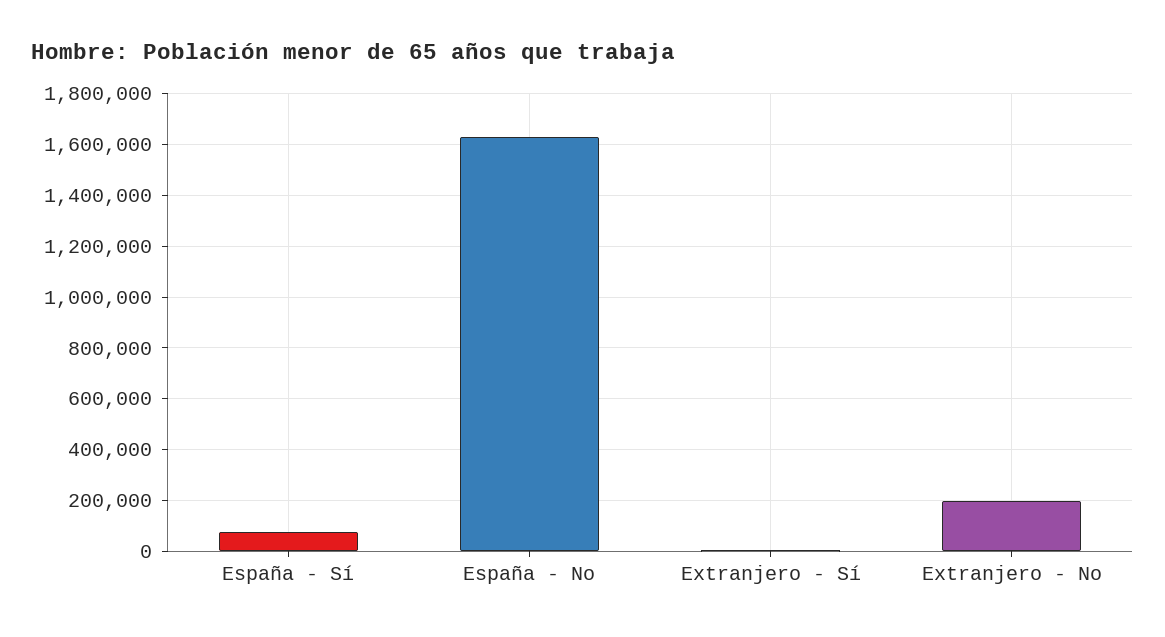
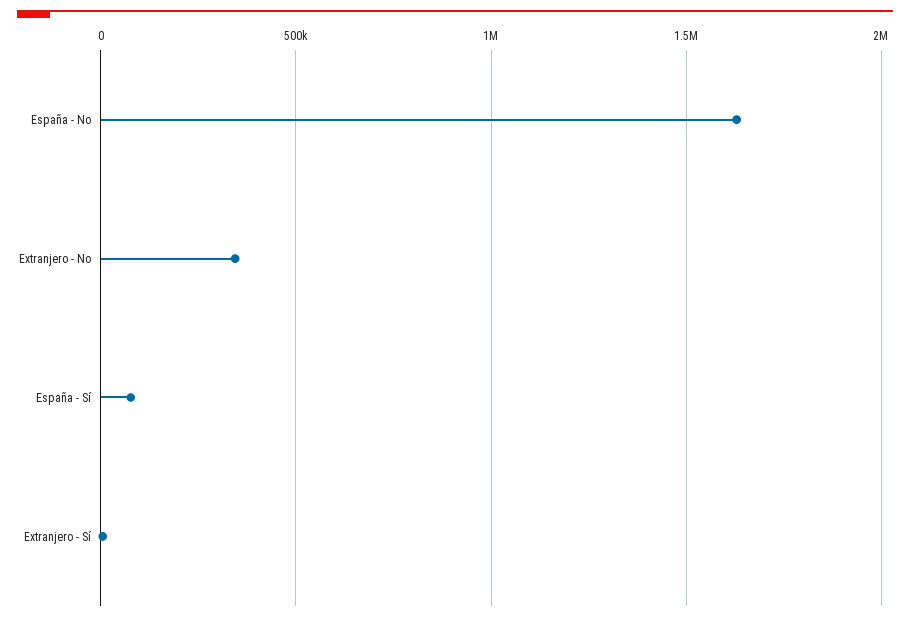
  {
    "España - Sí": 75000,
    "España - No": 1625000,
    "Extranjero - Sí": 0,
-   "Extranjero - No": 200000
+   "Extranjero - No": 350000
  }

